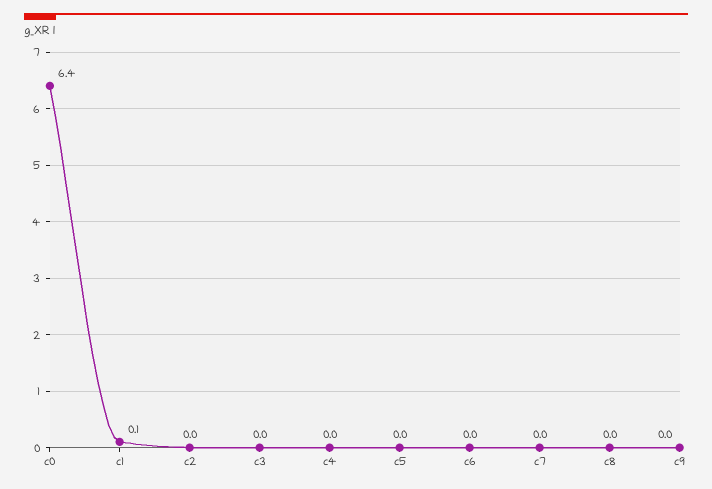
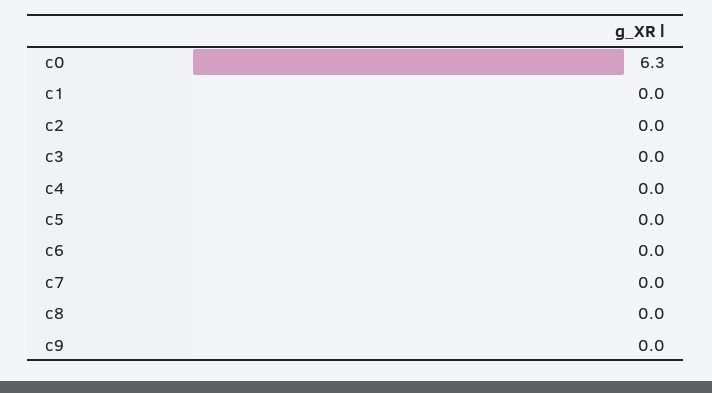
  {
-   "c0": 6.4,
+   "c0": 6.3,
-   "c1": 0.1,
+   "c1": 0,
    "c2": 0,
    "c3": 0,
    "c4": 0,
    "c5": 0,
    "c6": 0,
    "c7": 0,
    "c8": 0,
    "c9": 0
  }

